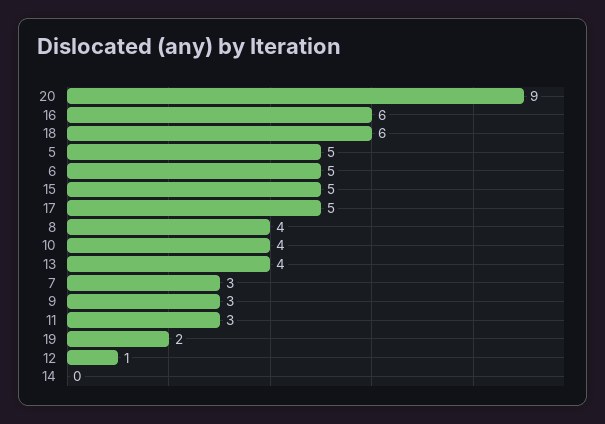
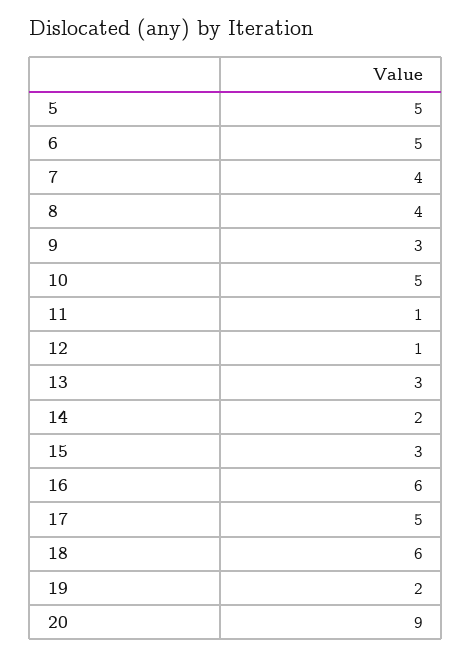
  {
    "20": 9,
    "16": 6,
    "18": 6,
    "5": 5,
    "6": 5,
-   "15": 5,
+   "15": 3,
    "17": 5,
    "8": 4,
-   "10": 4,
+   "10": 5,
-   "13": 4,
+   "13": 3,
-   "7": 3,
+   "7": 4,
    "9": 3,
-   "11": 3,
+   "11": 1,
    "19": 2,
    "12": 1,
-   "14": 0
+   "14": 2
  }

